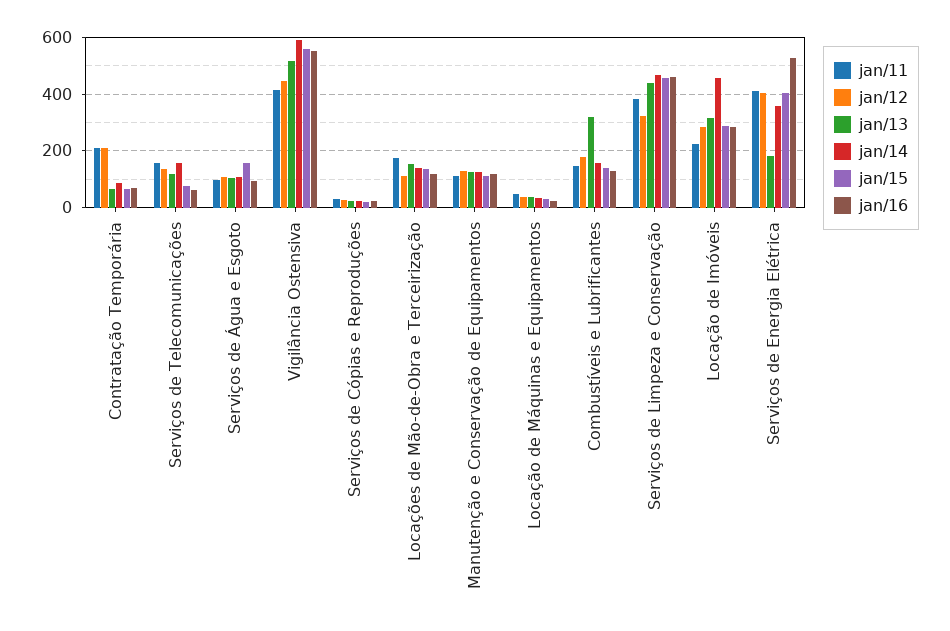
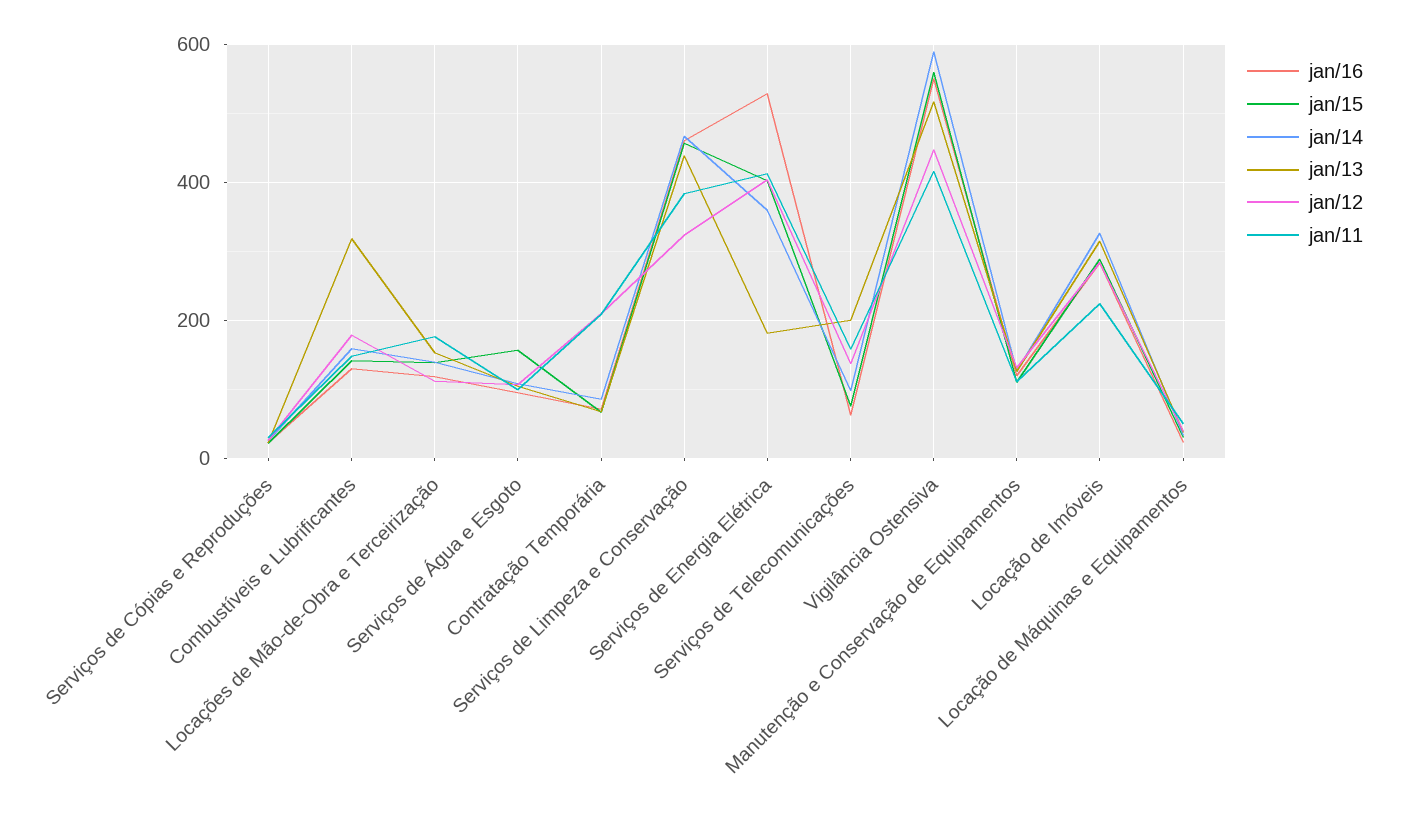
  {
    "jan/11": {
      "Contratação Temporária": 200,
      "Serviços de Telecomunicações": 160,
      "Serviços de Água e Esgoto": 100,
      "Vigilância Ostensiva": 420,
      "Serviços de Cópias e Reproduções": 20,
      "Locações de Mão-de-Obra e Terceirização": 180,
      "Manutenção e Conservação de Equipamentos": 120,
      "Locação de Máquinas e Equipamentos": 40,
      "Combustíveis e Lubrificantes": 140,
      "Serviços de Limpeza e Conservação": 380,
      "Locação de Imóveis": 220,
      "Serviços de Energia Elétrica": 420
    },
    "jan/12": {
      "Contratação Temporária": 200,
      "Serviços de Telecomunicações": 140,
      "Serviços de Água e Esgoto": 100,
      "Vigilância Ostensiva": 440,
      "Serviços de Cópias e Reproduções": 20,
      "Locações de Mão-de-Obra e Terceirização": 120,
      "Manutenção e Conservação de Equipamentos": 140,
      "Locação de Máquinas e Equipamentos": 40,
      "Combustíveis e Lubrificantes": 180,
      "Serviços de Limpeza e Conservação": 320,
      "Locação de Imóveis": 280,
      "Serviços de Energia Elétrica": 400
    },
    "jan/13": {
      "Contratação Temporária": 60,
-     "Serviços de Telecomunicações": 125,
+     "Serviços de Telecomunicações": 200,
      "Serviços de Água e Esgoto": 100,
      "Vigilância Ostensiva": 520,
      "Serviços de Cópias e Reproduções": 20,
      "Locações de Mão-de-Obra e Terceirização": 160,
      "Manutenção e Conservação de Equipamentos": 120,
      "Locação de Máquinas e Equipamentos": 40,
      "Combustíveis e Lubrificantes": 320,
      "Serviços de Limpeza e Conservação": 440,
      "Locação de Imóveis": 320,
      "Serviços de Energia Elétrica": 180
    },
    "jan/14": {
      "Contratação Temporária": 80,
-     "Serviços de Telecomunicações": 150,
+     "Serviços de Telecomunicações": 100,
      "Serviços de Água e Esgoto": 100,
      "Vigilância Ostensiva": 580,
      "Serviços de Cópias e Reproduções": 20,
      "Locações de Mão-de-Obra e Terceirização": 140,
      "Manutenção e Conservação de Equipamentos": 120,
      "Locação de Máquinas e Equipamentos": 40,
      "Combustíveis e Lubrificantes": 160,
      "Serviços de Limpeza e Conservação": 460,
-     "Locação de Imóveis": 450,
+     "Locação de Imóveis": 320,
      "Serviços de Energia Elétrica": 360
    },
    "jan/15": {
      "Contratação Temporária": 60,
      "Serviços de Telecomunicações": 80,
      "Serviços de Água e Esgoto": 160,
      "Vigilância Ostensiva": 560,
      "Serviços de Cópias e Reproduções": 20,
      "Locações de Mão-de-Obra e Terceirização": 140,
      "Manutenção e Conservação de Equipamentos": 120,
      "Locação de Máquinas e Equipamentos": 40,
      "Combustíveis e Lubrificantes": 140,
      "Serviços de Limpeza e Conservação": 460,
      "Locação de Imóveis": 280,
      "Serviços de Energia Elétrica": 400
    },
    "jan/16": {
      "Contratação Temporária": 80,
      "Serviços de Telecomunicações": 60,
      "Serviços de Água e Esgoto": 100,
      "Vigilância Ostensiva": 540,
      "Serviços de Cópias e Reproduções": 20,
      "Locações de Mão-de-Obra e Terceirização": 120,
      "Manutenção e Conservação de Equipamentos": 120,
      "Locação de Máquinas e Equipamentos": 20,
      "Combustíveis e Lubrificantes": 120,
      "Serviços de Limpeza e Conservação": 460,
      "Locação de Imóveis": 280,
      "Serviços de Energia Elétrica": 520
    }
  }

